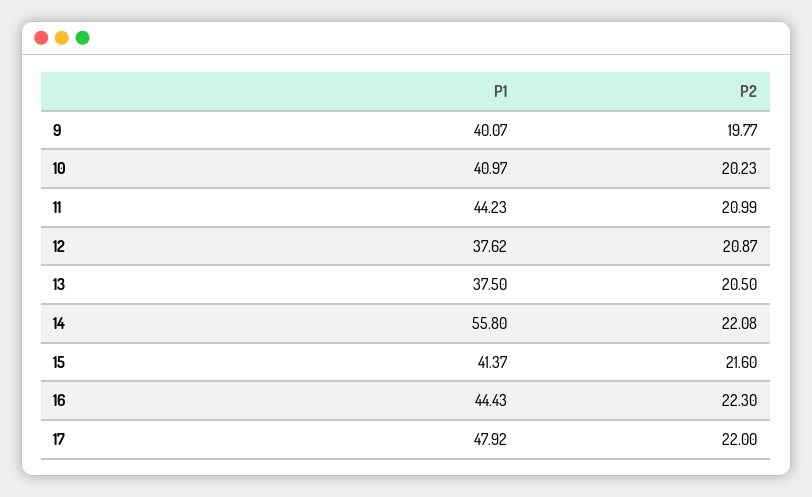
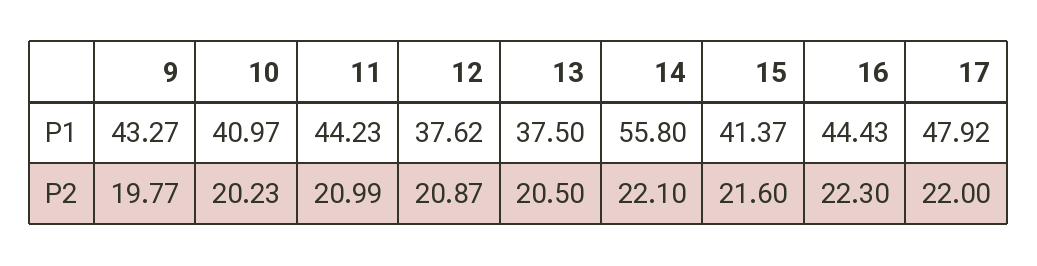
  {
    "P1": {
-     "9": 40.07,
+     "9": 43.27,
      "10": 40.97,
      "11": 44.23,
      "12": 37.62,
      "13": 37.5,
      "14": 55.8,
      "15": 41.37,
      "16": 44.43,
      "17": 47.92
    },
    "P2": {
      "9": 19.77,
      "10": 20.23,
      "11": 20.99,
      "12": 20.87,
      "13": 20.5,
-     "14": 22.08,
+     "14": 22.1,
      "15": 21.6,
      "16": 22.3,
      "17": 22
    }
  }

